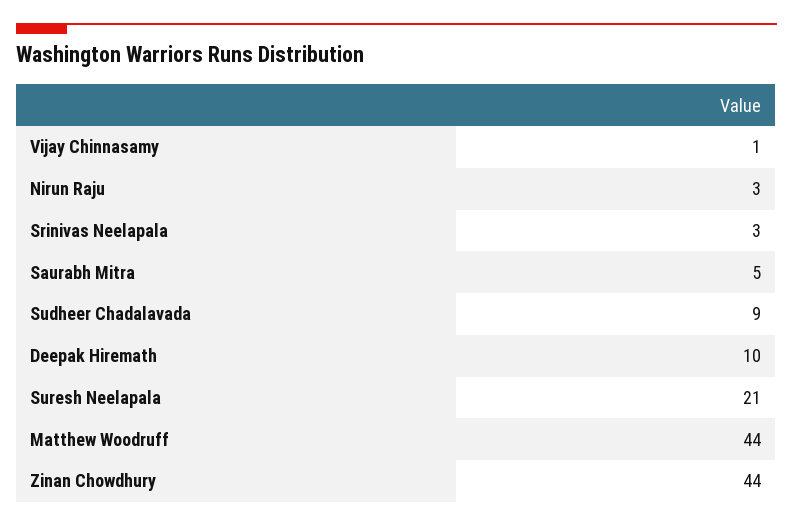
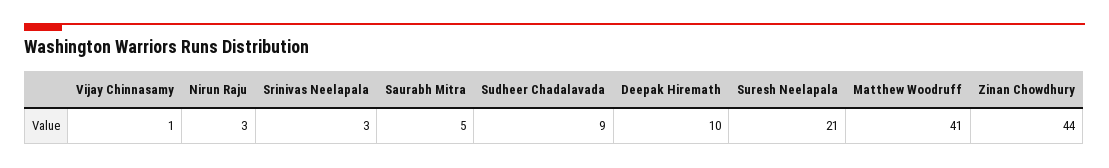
  {
    "Vijay Chinnasamy": 1,
    "Nirun Raju": 3,
    "Srinivas Neelapala": 3,
    "Saurabh Mitra": 5,
    "Sudheer Chadalavada": 9,
    "Deepak Hiremath": 10,
    "Suresh Neelapala": 21,
-   "Matthew Woodruff": 44,
+   "Matthew Woodruff": 41,
    "Zinan Chowdhury": 44
  }

